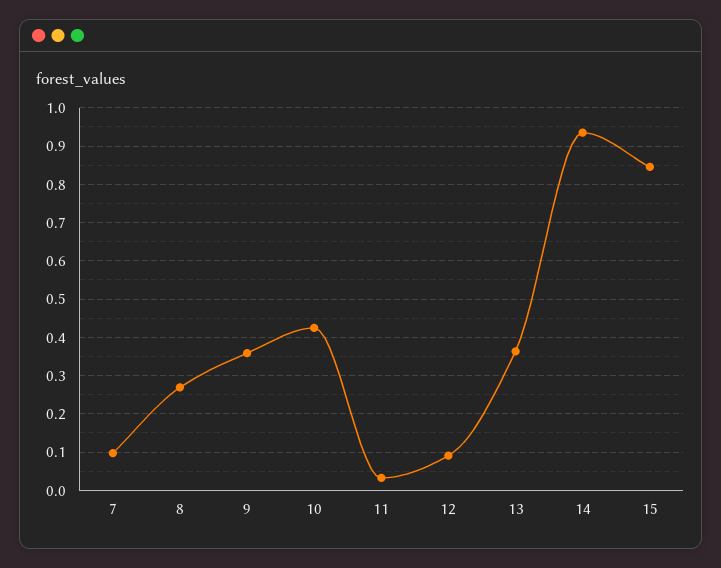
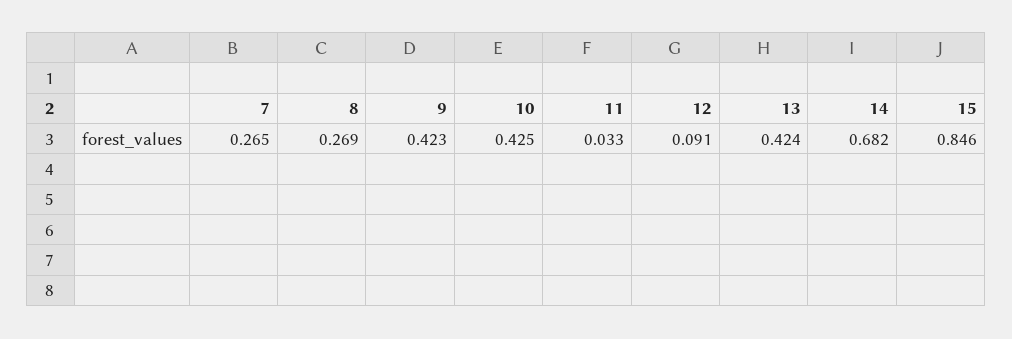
  {
-   "7": 0.1,
+   "7": 0.265,
    "8": 0.269,
-   "9": 0.36,
+   "9": 0.423,
    "10": 0.425,
    "11": 0.033,
    "12": 0.091,
-   "13": 0.36,
+   "13": 0.424,
-   "14": 0.94,
+   "14": 0.682,
    "15": 0.846
  }

